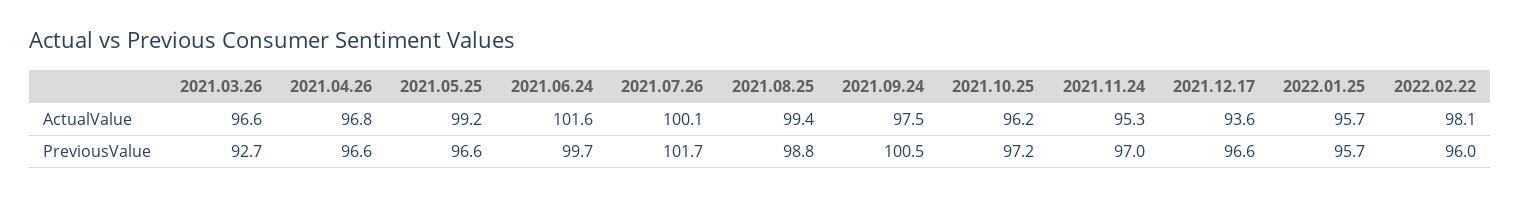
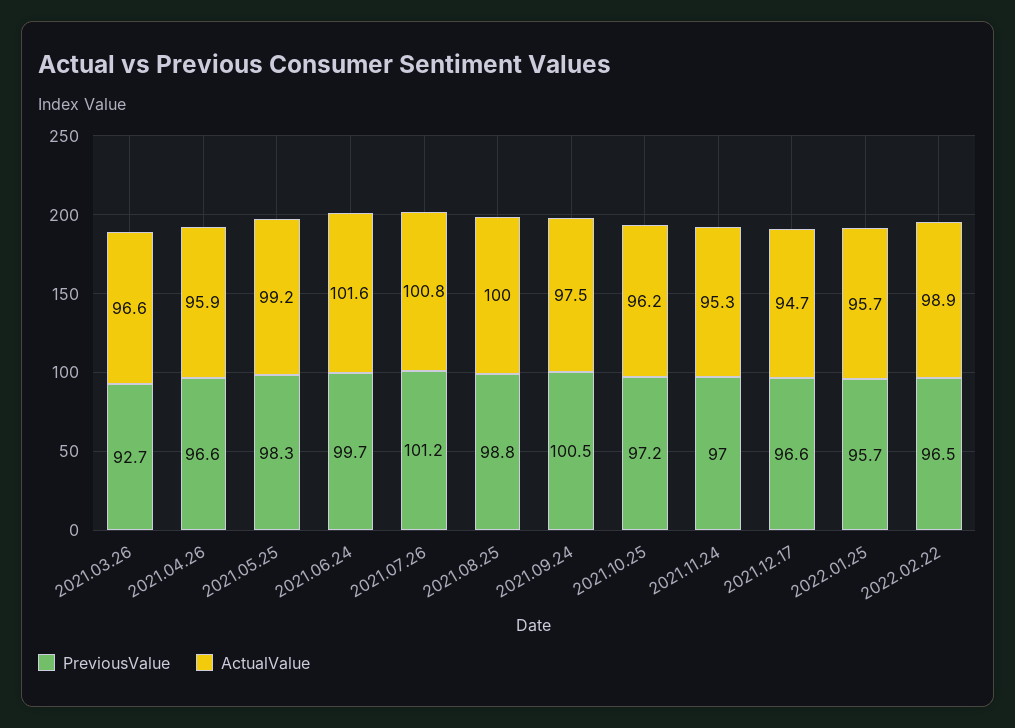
  {
    "ActualValue": {
      "2021.03.26": 96.6,
-     "2021.04.26": 96.8,
+     "2021.04.26": 95.9,
      "2021.05.25": 99.2,
      "2021.06.24": 101.6,
-     "2021.07.26": 100.1,
+     "2021.07.26": 100.8,
-     "2021.08.25": 99.4,
+     "2021.08.25": 100,
      "2021.09.24": 97.5,
      "2021.10.25": 96.2,
      "2021.11.24": 95.3,
-     "2021.12.17": 93.6,
+     "2021.12.17": 94.7,
      "2022.01.25": 95.7,
-     "2022.02.22": 98.1
+     "2022.02.22": 98.9
    },
    "PreviousValue": {
      "2021.03.26": 92.7,
      "2021.04.26": 96.6,
-     "2021.05.25": 96.6,
+     "2021.05.25": 98.3,
      "2021.06.24": 99.7,
-     "2021.07.26": 101.7,
+     "2021.07.26": 101.2,
      "2021.08.25": 98.8,
      "2021.09.24": 100.5,
      "2021.10.25": 97.2,
      "2021.11.24": 97,
      "2021.12.17": 96.6,
      "2022.01.25": 95.7,
-     "2022.02.22": 96
+     "2022.02.22": 96.5
    }
  }

